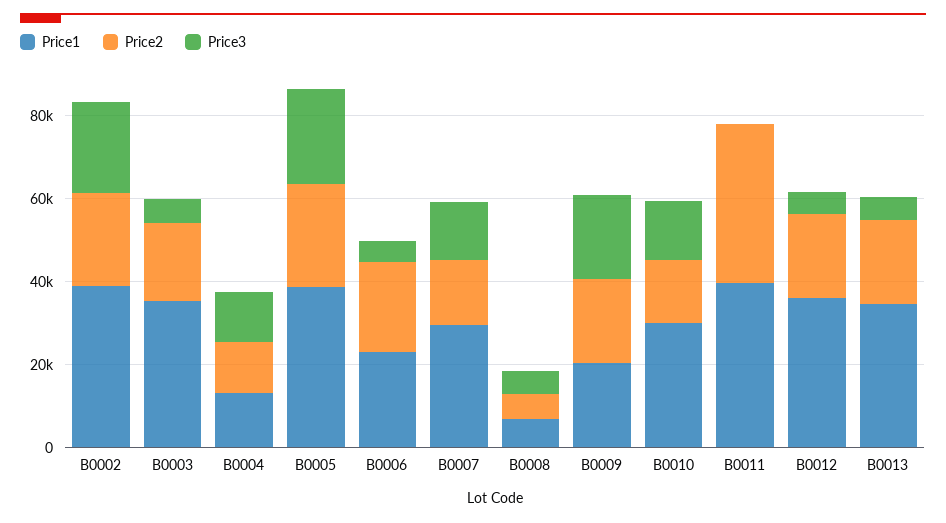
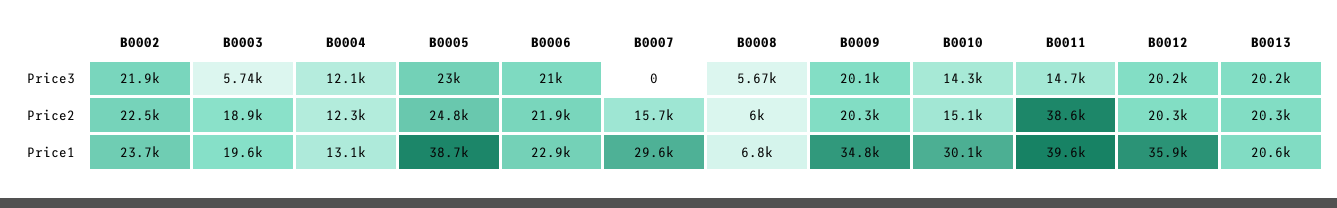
  {
    "Price1": {
-     "B0002": 40000,
+     "B0002": 23700,
-     "B0003": 35000,
+     "B0003": 19600,
      "B0004": 13100,
      "B0005": 38700,
      "B0006": 22900,
      "B0007": 29600,
      "B0008": 6800,
-     "B0009": 20000,
+     "B0009": 34800,
      "B0010": 30100,
      "B0011": 39600,
      "B0012": 35900,
-     "B0013": 35000
+     "B0013": 20600
    },
    "Price2": {
      "B0002": 22500,
      "B0003": 18900,
      "B0004": 12300,
      "B0005": 24800,
      "B0006": 21900,
      "B0007": 15700,
      "B0008": 6000,
      "B0009": 20300,
      "B0010": 15100,
      "B0011": 38600,
      "B0012": 20300,
      "B0013": 20300
    },
    "Price3": {
      "B0002": 21900,
      "B0003": 5740,
      "B0004": 12100,
      "B0005": 23000,
-     "B0006": 5000,
+     "B0006": 21000,
-     "B0007": 15000,
+     "B0007": 0,
      "B0008": 5670,
      "B0009": 20100,
      "B0010": 14300,
-     "B0011": 0,
+     "B0011": 14700,
-     "B0012": 5000,
+     "B0012": 20200,
-     "B0013": 5000
+     "B0013": 20200
    }
  }

